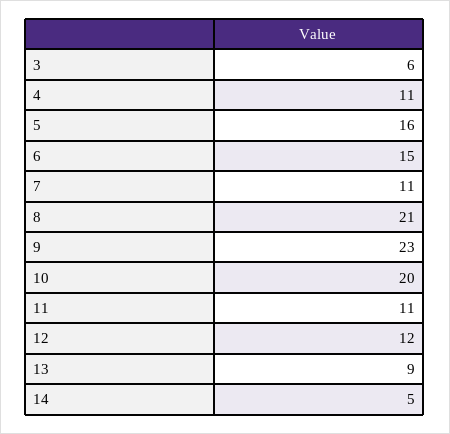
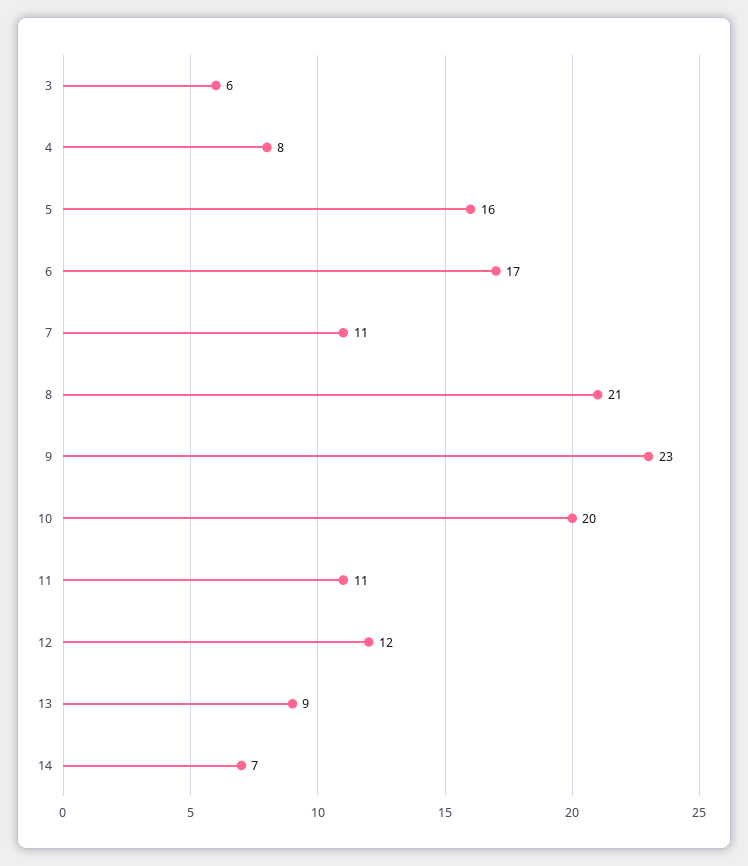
  {
    "3": 6,
-   "4": 11,
+   "4": 8,
    "5": 16,
-   "6": 15,
+   "6": 17,
    "7": 11,
    "8": 21,
    "9": 23,
    "10": 20,
    "11": 11,
    "12": 12,
    "13": 9,
-   "14": 5
+   "14": 7
  }

